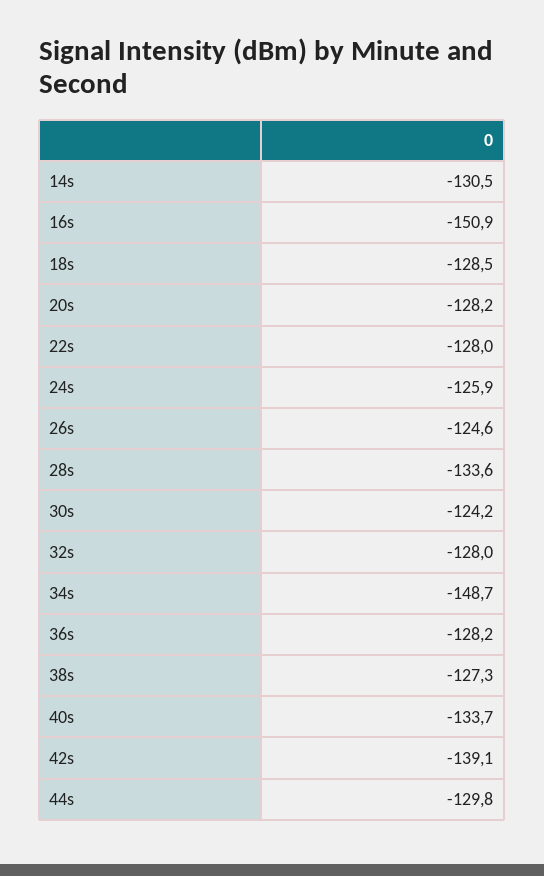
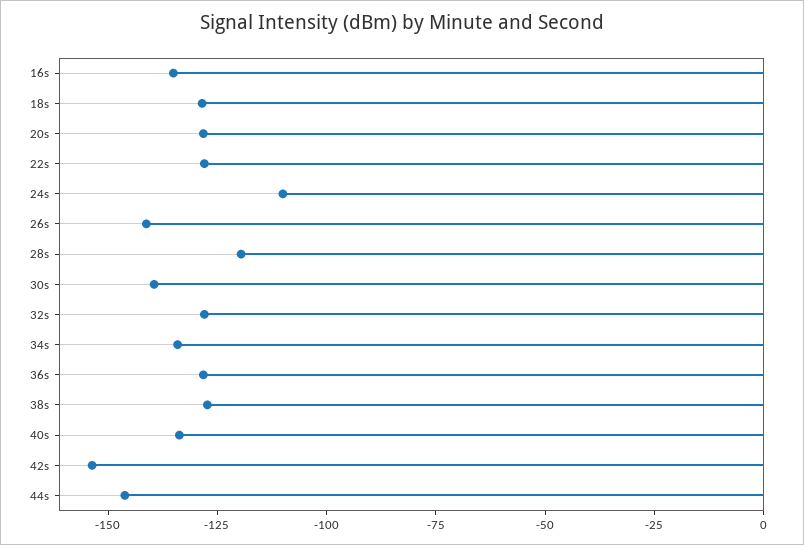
  {
-   "14s": -130.5,
-   "16s": -150.9,
+   "16s": -135,
    "18s": -128.5,
    "20s": -128.2,
    "22s": -128,
-   "24s": -125.9,
+   "24s": -110,
-   "26s": -124.6,
+   "26s": -140,
-   "28s": -133.6,
+   "28s": -120,
-   "30s": -124.2,
+   "30s": -140,
    "32s": -128,
-   "34s": -148.7,
+   "34s": -135,
    "36s": -128.2,
    "38s": -127.3,
    "40s": -133.7,
-   "42s": -139.1,
+   "42s": -155,
-   "44s": -129.8
+   "44s": -145
  }

